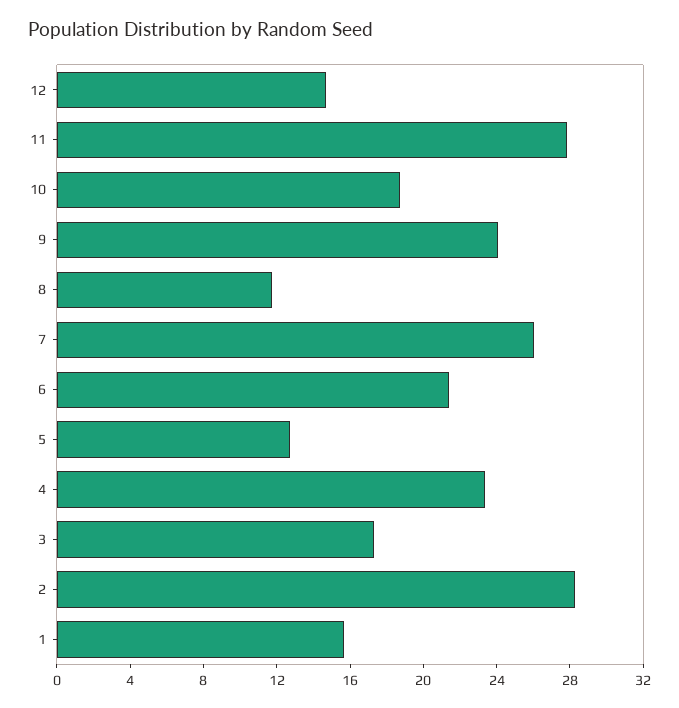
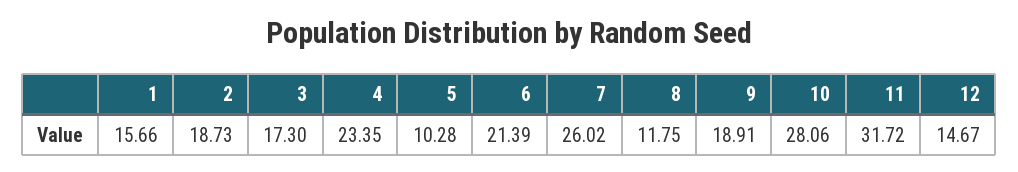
  {
    "12": 14.67,
-   "11": 28,
+   "11": 31.72,
-   "10": 19,
+   "10": 28.06,
-   "9": 24,
+   "9": 18.91,
    "8": 11.75,
    "7": 26.02,
    "6": 21.39,
-   "5": 13,
+   "5": 10.28,
    "4": 23.35,
    "3": 17.3,
-   "2": 28,
+   "2": 18.73,
    "1": 15.66
  }

